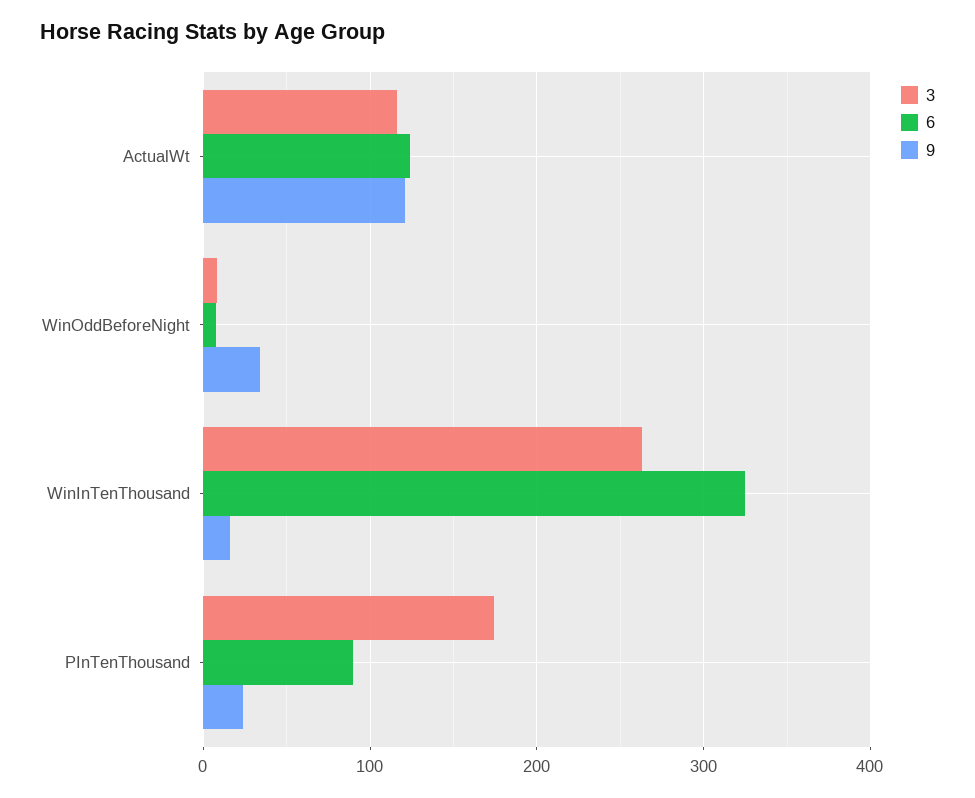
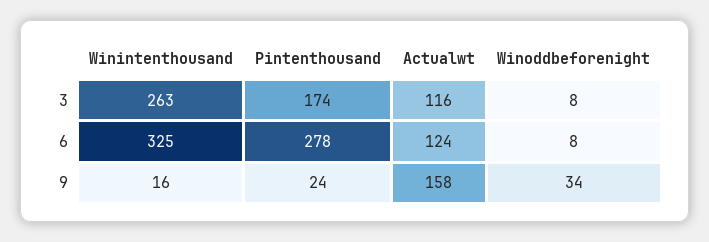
  {
    "3": {
      "ActualWt": 116,
      "WinOddBeforeNight": 8,
      "WinInTenThousand": 263,
      "PInTenThousand": 174
    },
    "6": {
      "ActualWt": 124,
      "WinOddBeforeNight": 8,
      "WinInTenThousand": 325,
-     "PInTenThousand": 90
+     "PInTenThousand": 278
    },
    "9": {
-     "ActualWt": 120,
+     "ActualWt": 158,
      "WinOddBeforeNight": 34,
      "WinInTenThousand": 16,
      "PInTenThousand": 24
    }
  }

